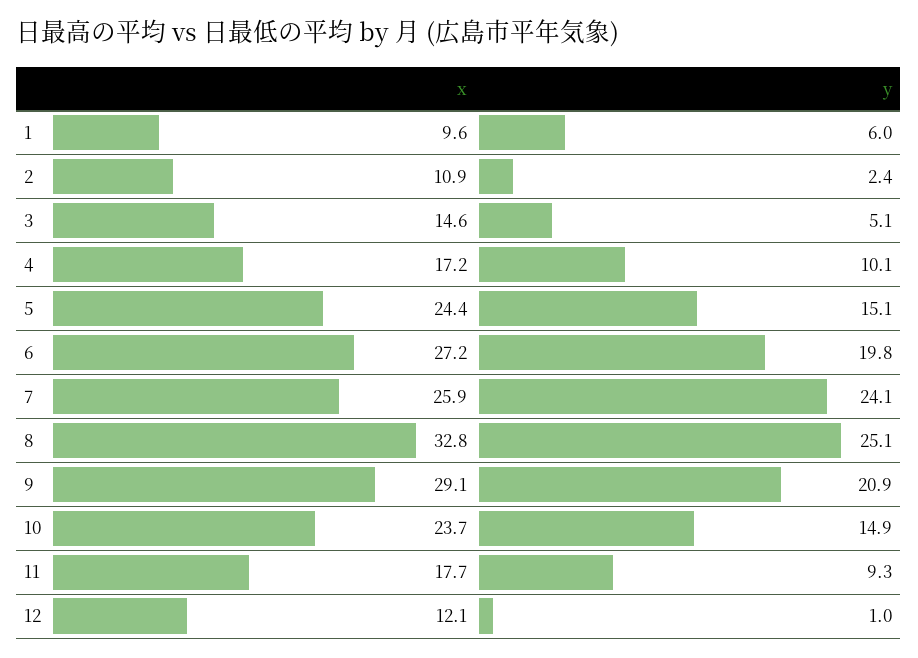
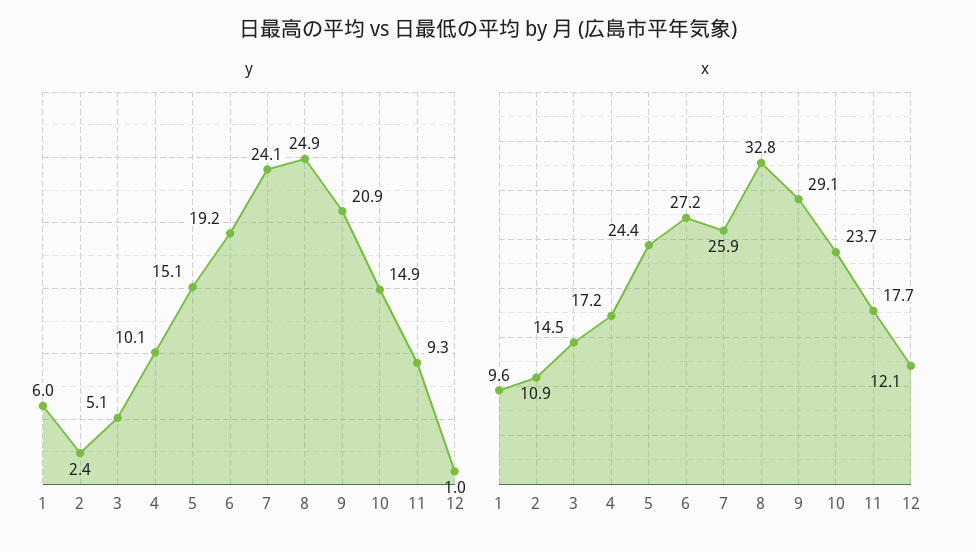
  {
    "x": {
      "1": 9.6,
      "2": 10.9,
-     "3": 14.6,
+     "3": 14.5,
      "4": 17.2,
      "5": 24.4,
      "6": 27.2,
      "7": 25.9,
      "8": 32.8,
      "9": 29.1,
      "10": 23.7,
      "11": 17.7,
      "12": 12.1
    },
    "y": {
      "1": 6,
      "2": 2.4,
      "3": 5.1,
      "4": 10.1,
      "5": 15.1,
-     "6": 19.8,
+     "6": 19.2,
      "7": 24.1,
-     "8": 25.1,
+     "8": 24.9,
      "9": 20.9,
      "10": 14.9,
      "11": 9.3,
      "12": 1
    }
  }

